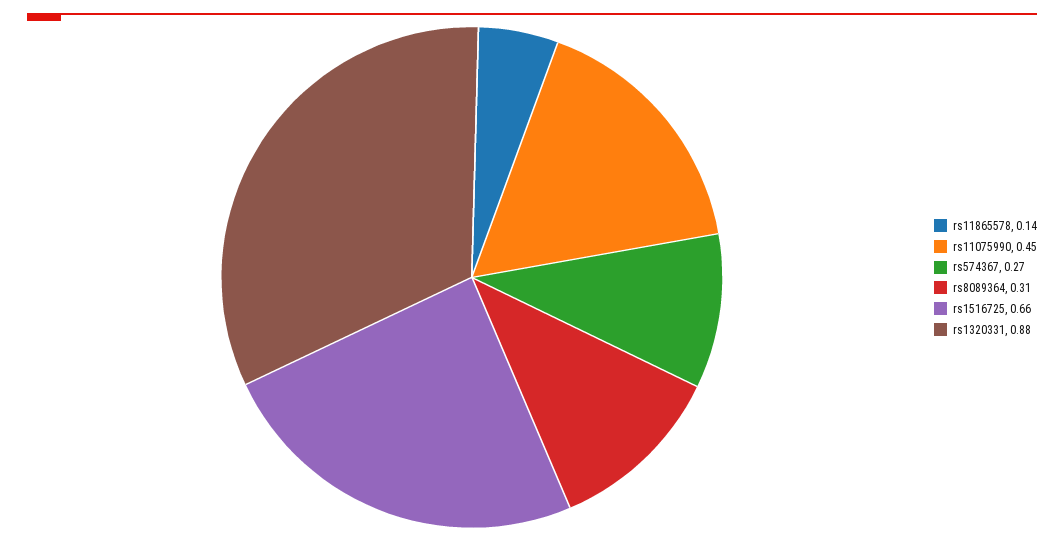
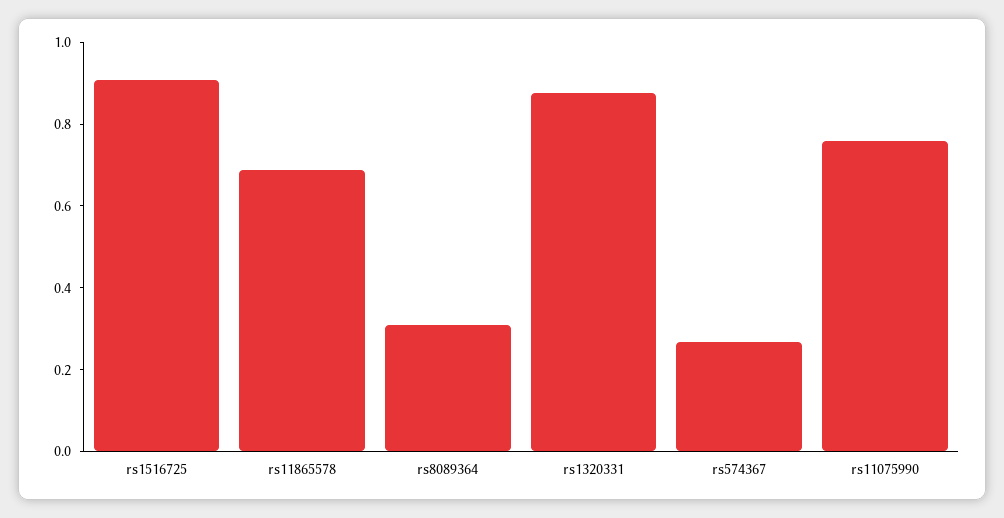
  {
-   "rs11865578": 0.14,
+   "rs11865578": 0.7,
-   "rs11075990": 0.45,
+   "rs11075990": 0.75,
    "rs574367": 0.27,
    "rs8089364": 0.31,
-   "rs1516725": 0.66,
+   "rs1516725": 0.9,
    "rs1320331": 0.88
  }

